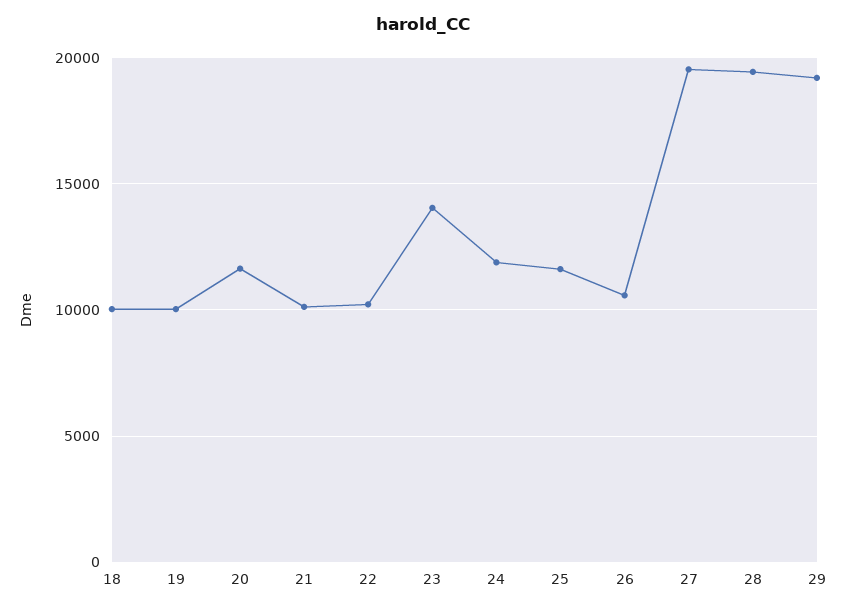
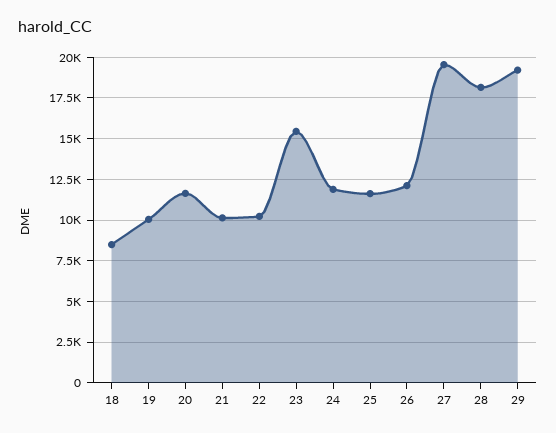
  {
-   "18": 10000,
+   "18": 8500,
    "19": 10000,
    "20": 11500,
    "21": 10000,
    "22": 10000,
-   "23": 14000,
+   "23": 15500,
    "24": 12000,
    "25": 11500,
-   "26": 10500,
+   "26": 12000,
    "27": 19500,
-   "28": 19500,
+   "28": 18000,
    "29": 19000
  }

